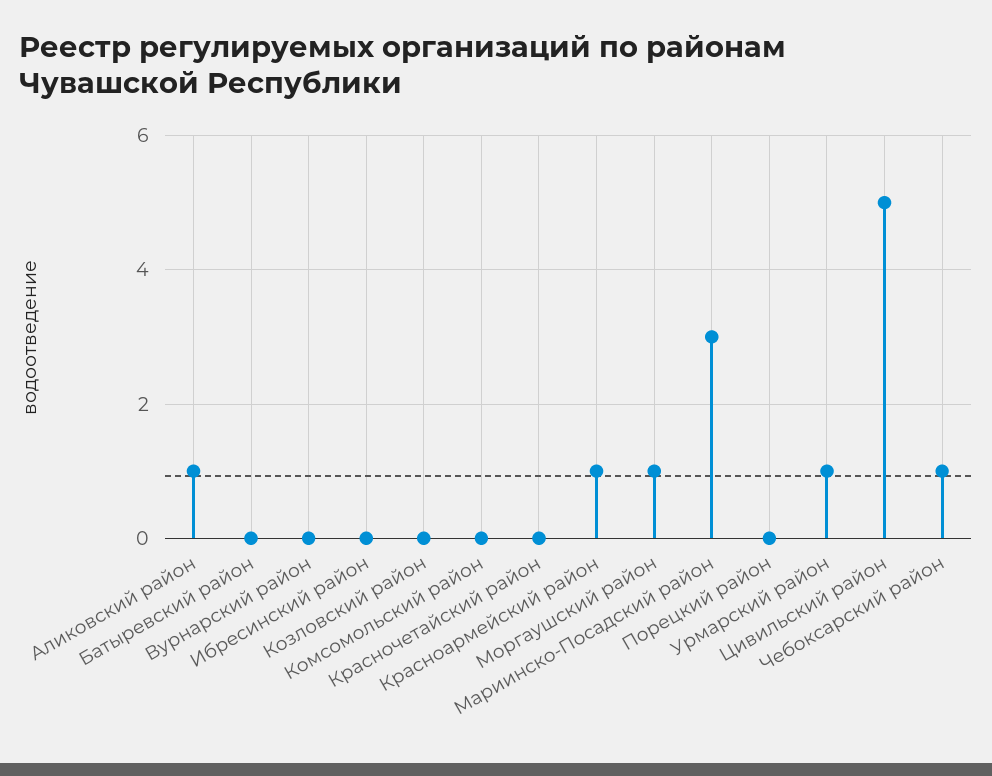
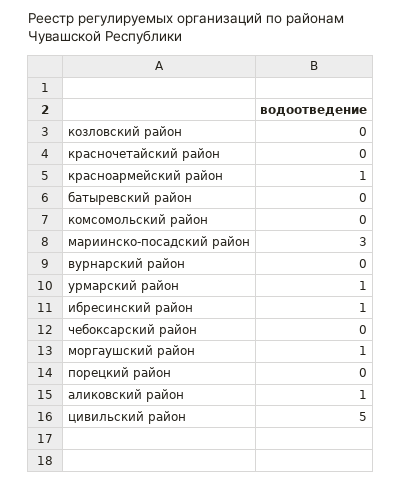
  {
    "Аликовский район": 1,
    "Батыревский район": 0,
    "Вурнарский район": 0,
-   "Ибресинский район": 0,
+   "Ибресинский район": 1,
    "Козловский район": 0,
    "Комсомольский район": 0,
    "Красночетайский район": 0,
    "Красноармейский район": 1,
    "Моргаушский район": 1,
    "Мариинско-Посадский район": 3,
    "Порецкий район": 0,
    "Урмарский район": 1,
    "Цивильский район": 5,
-   "Чебоксарский район": 1
+   "Чебоксарский район": 0
  }

